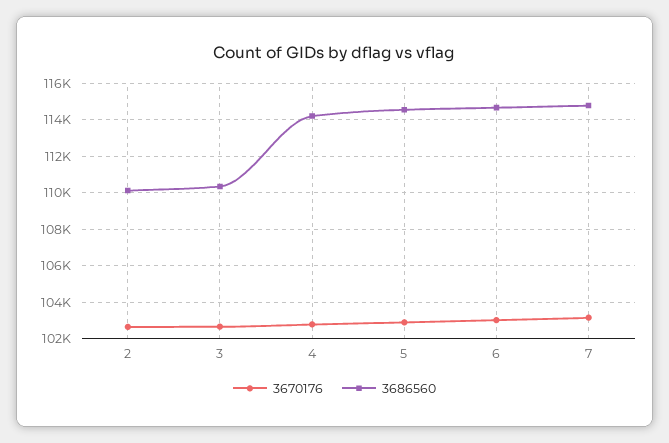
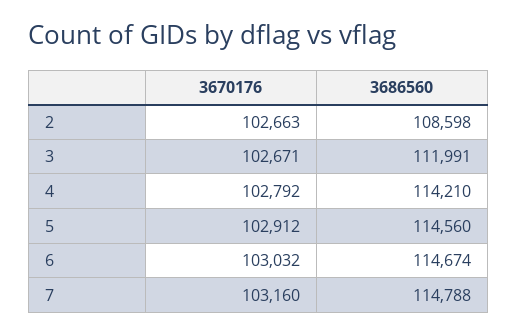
  {
    "3670176": {
      "2": 102663,
      "3": 102671,
      "4": 102792,
      "5": 102912,
      "6": 103032,
      "7": 103160
    },
    "3686560": {
-     "2": 110000,
+     "2": 108598,
-     "3": 110500,
+     "3": 111991,
      "4": 114210,
      "5": 114560,
      "6": 114674,
      "7": 114788
    }
  }

